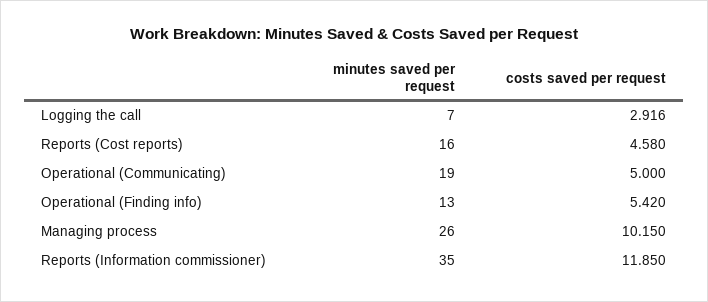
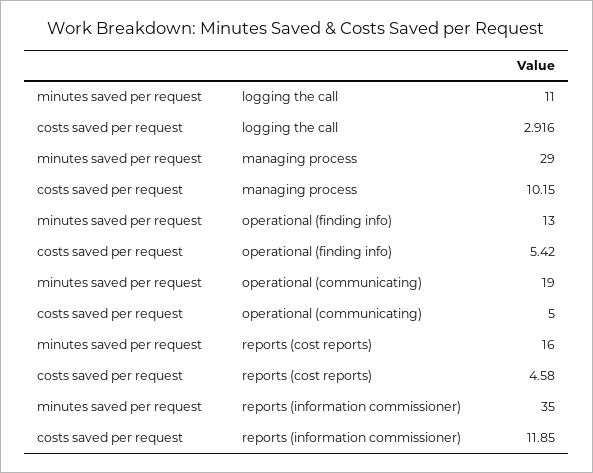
  {
    "minutes saved per request": {
-     "Logging the call": 7,
+     "Logging the call": 11,
      "Reports (Cost reports)": 16,
      "Operational (Communicating)": 19,
      "Operational (Finding info)": 13,
-     "Managing process": 26,
+     "Managing process": 29,
      "Reports (Information commissioner)": 35
    },
    "costs saved per request": {
      "Logging the call": 2.916,
      "Reports (Cost reports)": 4.58,
      "Operational (Communicating)": 5,
      "Operational (Finding info)": 5.42,
      "Managing process": 10.15,
      "Reports (Information commissioner)": 11.85
    }
  }

